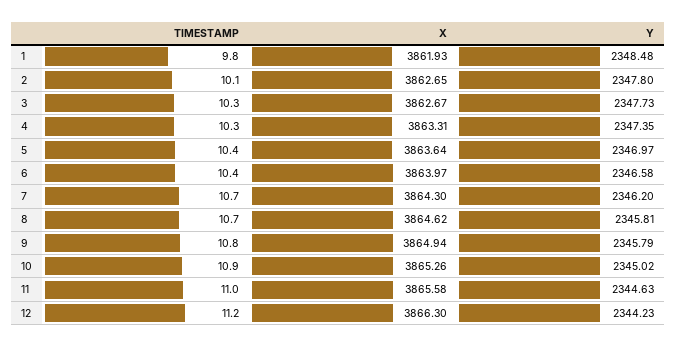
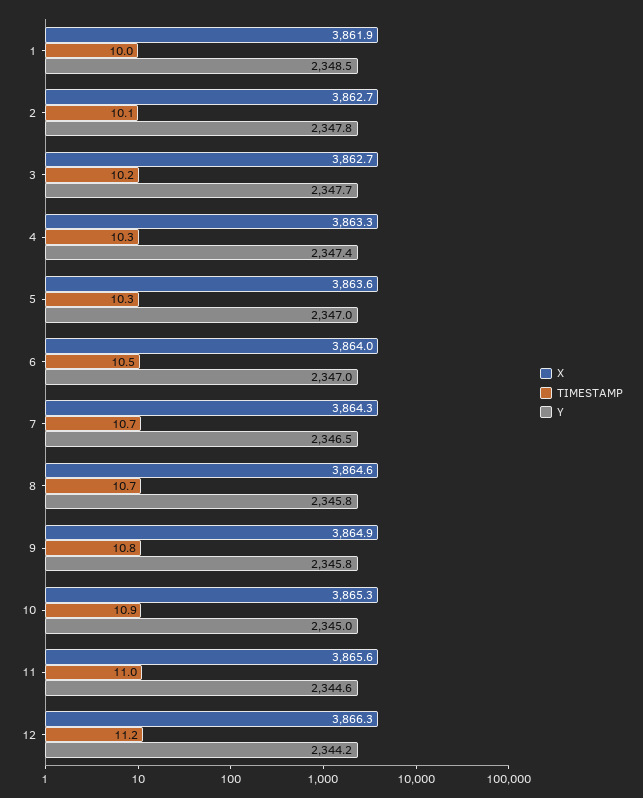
  {
    "TIMESTAMP": {
-     "1": 9.8,
+     "1": 10,
      "2": 10.1,
-     "3": 10.3,
+     "3": 10.2,
      "4": 10.3,
-     "5": 10.4,
+     "5": 10.3,
-     "6": 10.4,
+     "6": 10.5,
      "7": 10.7,
      "8": 10.7,
      "9": 10.8,
      "10": 10.9,
      "11": 11,
      "12": 11.2
    },
    "X": {
      "1": 3861.93,
      "2": 3862.65,
      "3": 3862.67,
      "4": 3863.31,
      "5": 3863.64,
      "6": 3863.97,
      "7": 3864.3,
      "8": 3864.62,
      "9": 3864.94,
      "10": 3865.26,
      "11": 3865.58,
      "12": 3866.3
    },
    "Y": {
      "1": 2348.48,
      "2": 2347.8,
      "3": 2347.73,
      "4": 2347.35,
      "5": 2346.97,
-     "6": 2346.58,
+     "6": 2347,
-     "7": 2346.2,
+     "7": 2346.5,
      "8": 2345.81,
      "9": 2345.79,
      "10": 2345.02,
      "11": 2344.63,
      "12": 2344.23
    }
  }

